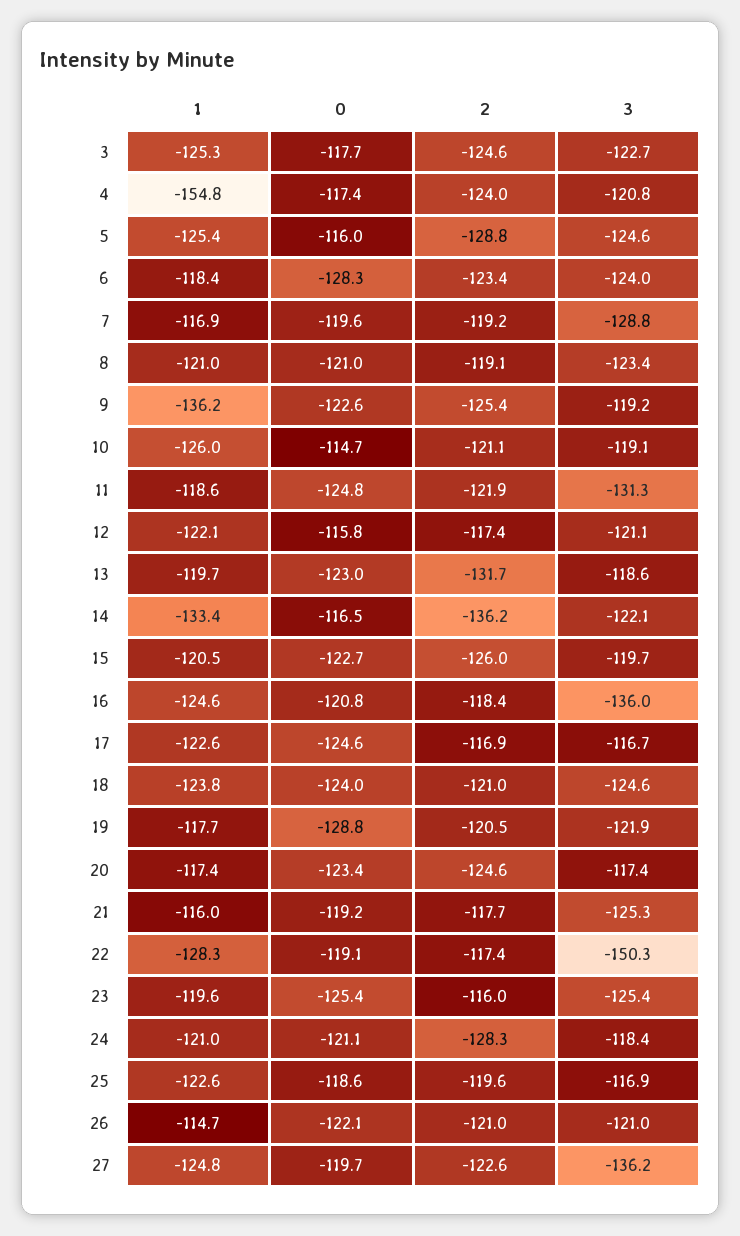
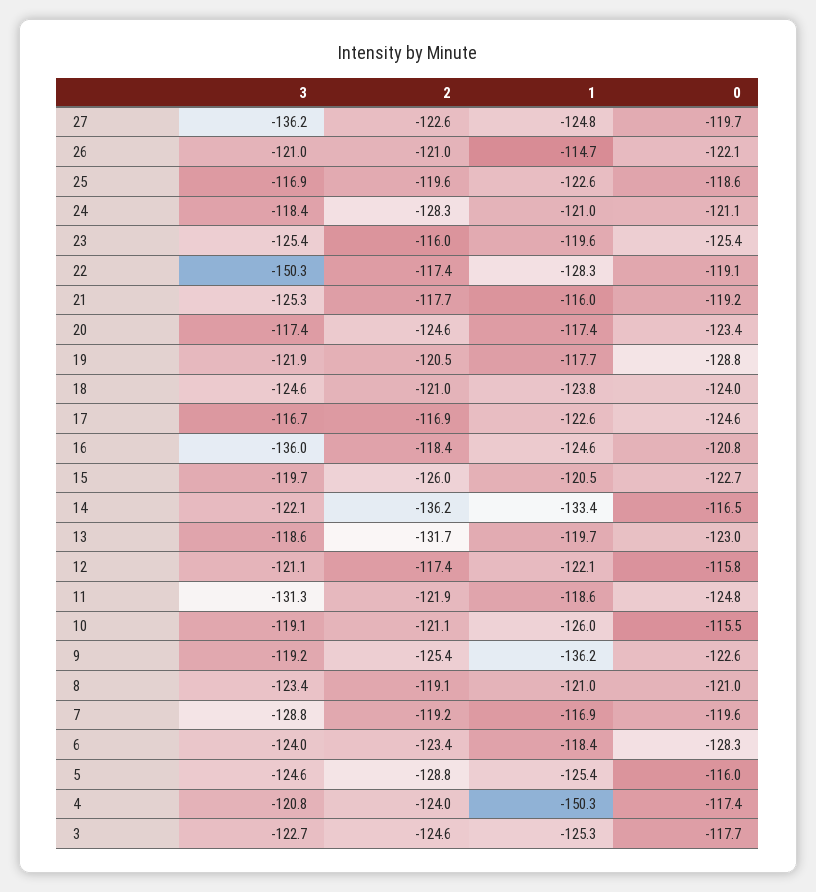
  {
    "1": {
      "3": -125.3,
-     "4": -154.8,
+     "4": -150.3,
      "5": -125.4,
      "6": -118.4,
      "7": -116.9,
      "8": -121,
      "9": -136.2,
      "10": -126,
      "11": -118.6,
      "12": -122.1,
      "13": -119.7,
      "14": -133.4,
      "15": -120.5,
      "16": -124.6,
      "17": -122.6,
      "18": -123.8,
      "19": -117.7,
      "20": -117.4,
      "21": -116,
      "22": -128.3,
      "23": -119.6,
      "24": -121,
      "25": -122.6,
      "26": -114.7,
      "27": -124.8
    },
    "0": {
      "3": -117.7,
      "4": -117.4,
      "5": -116,
      "6": -128.3,
      "7": -119.6,
      "8": -121,
      "9": -122.6,
-     "10": -114.7,
+     "10": -115.5,
      "11": -124.8,
      "12": -115.8,
      "13": -123,
      "14": -116.5,
      "15": -122.7,
      "16": -120.8,
      "17": -124.6,
      "18": -124,
      "19": -128.8,
      "20": -123.4,
      "21": -119.2,
      "22": -119.1,
      "23": -125.4,
      "24": -121.1,
      "25": -118.6,
      "26": -122.1,
      "27": -119.7
    },
    "2": {
      "3": -124.6,
      "4": -124,
      "5": -128.8,
      "6": -123.4,
      "7": -119.2,
      "8": -119.1,
      "9": -125.4,
      "10": -121.1,
      "11": -121.9,
      "12": -117.4,
      "13": -131.7,
      "14": -136.2,
      "15": -126,
      "16": -118.4,
      "17": -116.9,
      "18": -121,
      "19": -120.5,
      "20": -124.6,
      "21": -117.7,
      "22": -117.4,
      "23": -116,
      "24": -128.3,
      "25": -119.6,
      "26": -121,
      "27": -122.6
    },
    "3": {
      "3": -122.7,
      "4": -120.8,
      "5": -124.6,
      "6": -124,
      "7": -128.8,
      "8": -123.4,
      "9": -119.2,
      "10": -119.1,
      "11": -131.3,
      "12": -121.1,
      "13": -118.6,
      "14": -122.1,
      "15": -119.7,
      "16": -136,
      "17": -116.7,
      "18": -124.6,
      "19": -121.9,
      "20": -117.4,
      "21": -125.3,
      "22": -150.3,
      "23": -125.4,
      "24": -118.4,
      "25": -116.9,
      "26": -121,
      "27": -136.2
    }
  }

